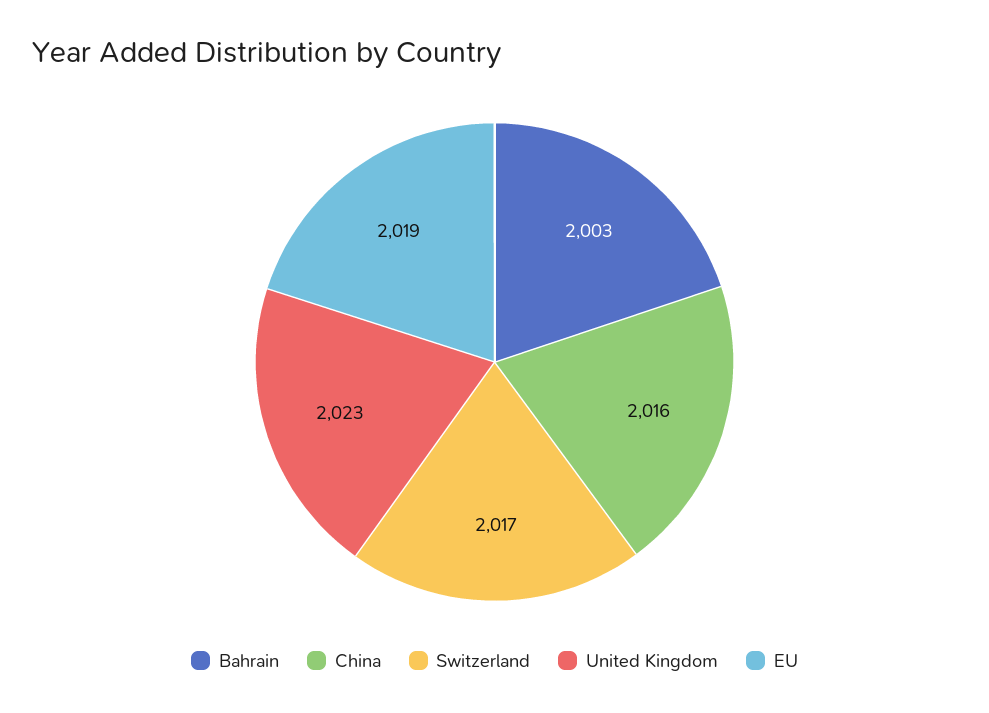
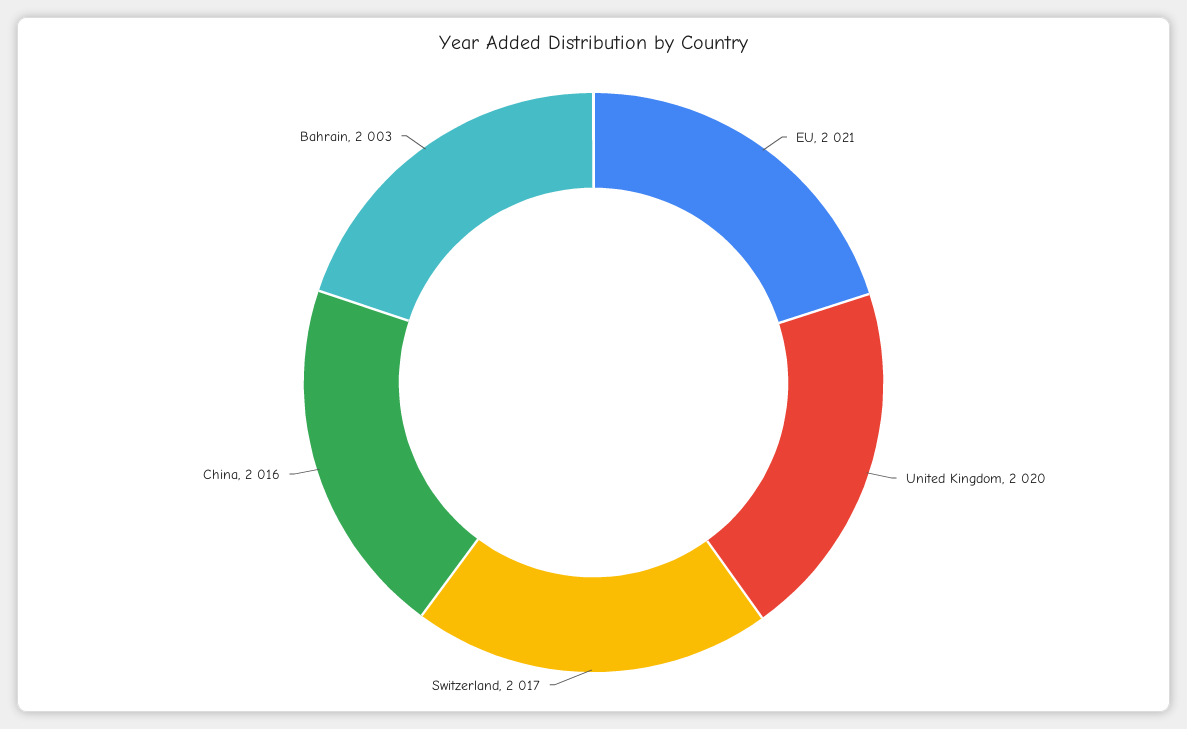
  {
    "Bahrain": 2003,
    "China": 2016,
    "Switzerland": 2017,
-   "United Kingdom": 2023,
+   "United Kingdom": 2020,
-   "EU": 2019
+   "EU": 2021
  }

